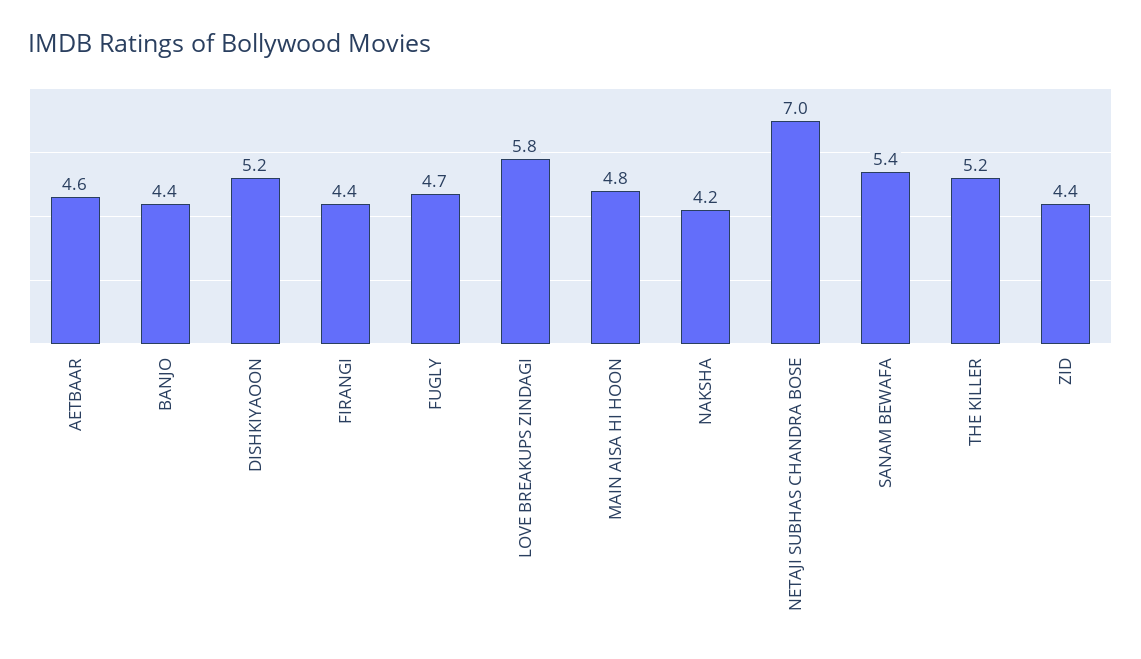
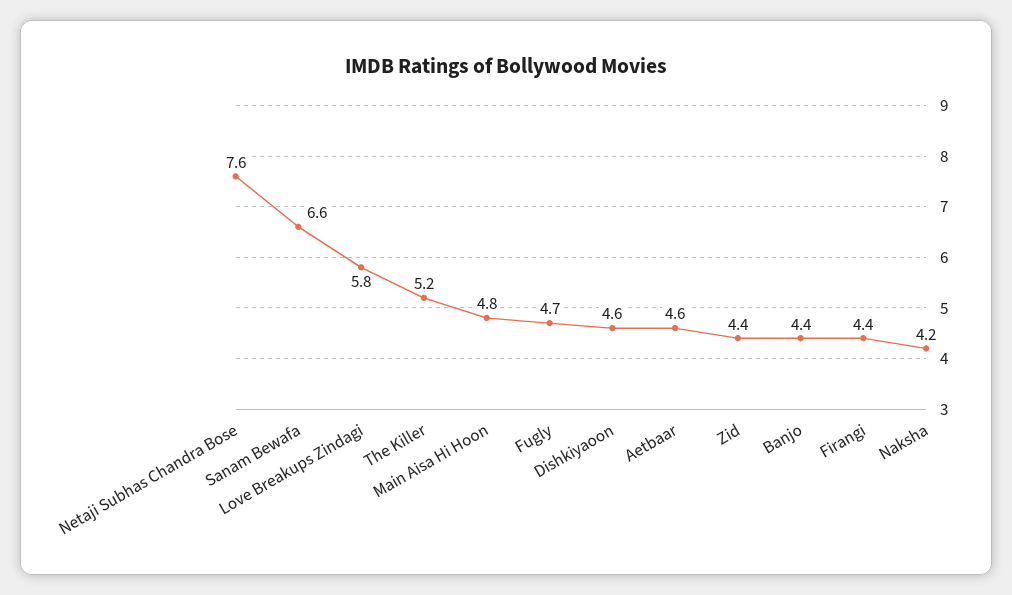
  {
    "AETBAAR": 4.6,
    "BANJO": 4.4,
-   "DISHKIYAOON": 5.2,
+   "DISHKIYAOON": 4.6,
    "FIRANGI": 4.4,
    "FUGLY": 4.7,
    "LOVE BREAKUPS ZINDAGI": 5.8,
    "MAIN AISA HI HOON": 4.8,
    "NAKSHA": 4.2,
-   "NETAJI SUBHAS CHANDRA BOSE": 7,
+   "NETAJI SUBHAS CHANDRA BOSE": 7.6,
-   "SANAM BEWAFA": 5.4,
+   "SANAM BEWAFA": 6.6,
    "THE KILLER": 5.2,
    "ZID": 4.4
  }

